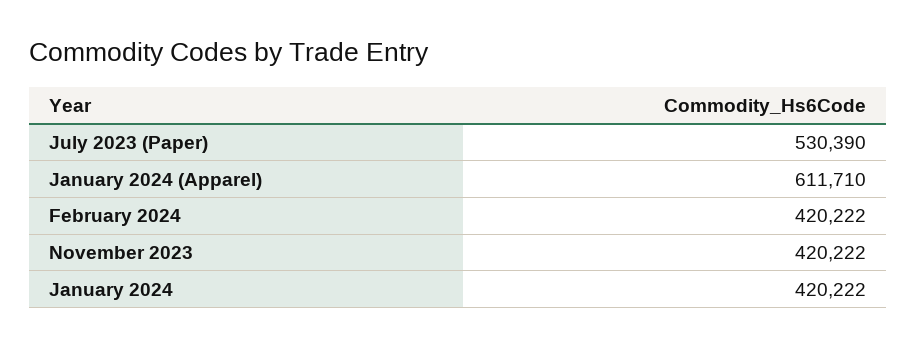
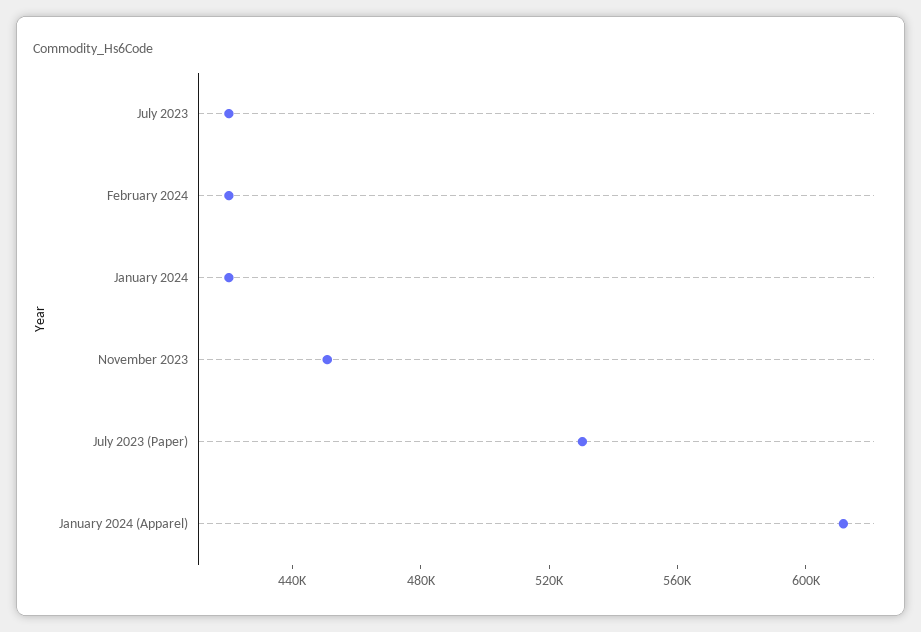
  {
    "July 2023 (Paper)": 530390,
    "January 2024 (Apparel)": 611710,
    "February 2024": 420222,
-   "November 2023": 420222,
+   "November 2023": 450000,
-   "January 2024": 420222
+   "January 2024": 420222,
+   "July 2023": 420000
  }

